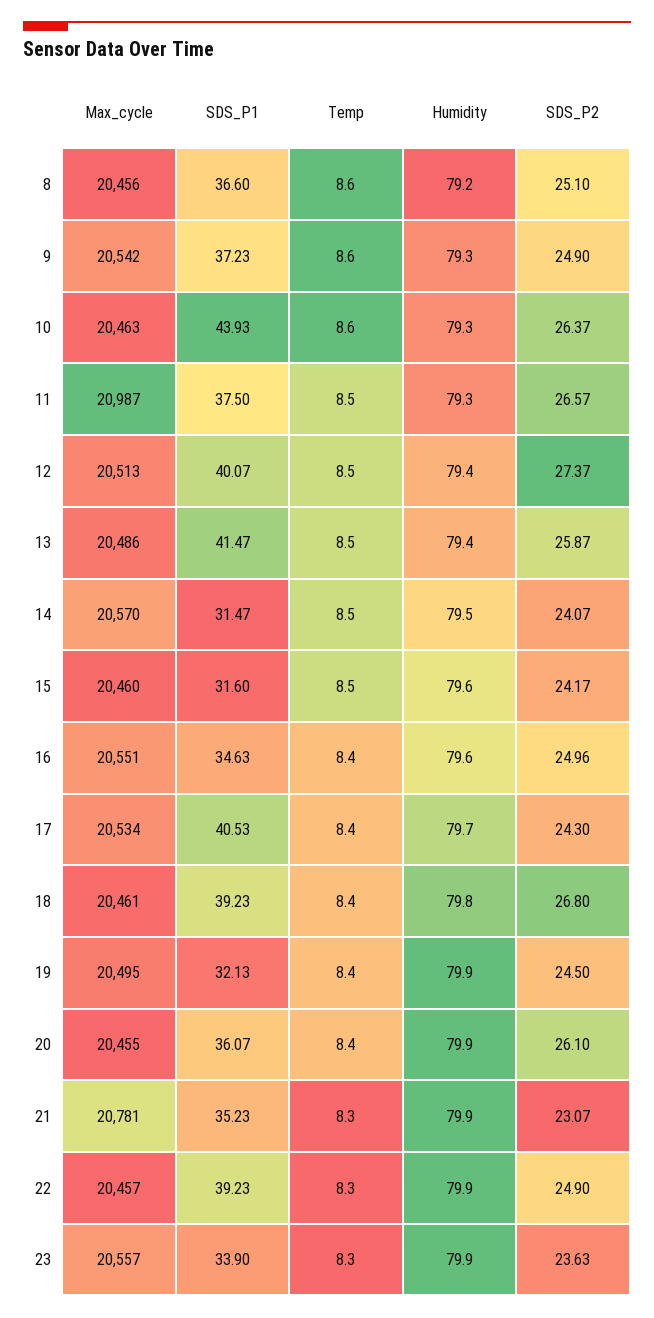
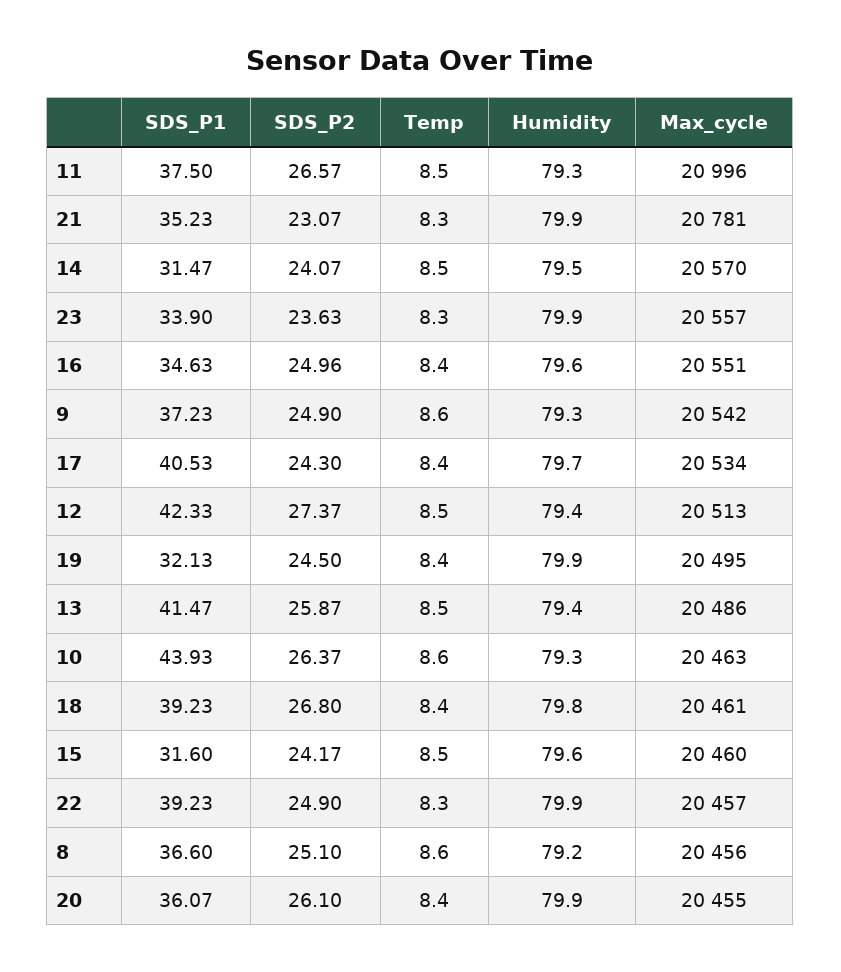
  {
    "Max_cycle": {
      "8": 20456,
      "9": 20542,
      "10": 20463,
-     "11": 20987,
+     "11": 20996,
      "12": 20513,
      "13": 20486,
      "14": 20570,
      "15": 20460,
      "16": 20551,
      "17": 20534,
      "18": 20461,
      "19": 20495,
      "20": 20455,
      "21": 20781,
      "22": 20457,
      "23": 20557
    },
    "SDS_P1": {
      "8": 36.6,
      "9": 37.23,
      "10": 43.93,
      "11": 37.5,
-     "12": 40.07,
+     "12": 42.33,
      "13": 41.47,
      "14": 31.47,
      "15": 31.6,
      "16": 34.63,
      "17": 40.53,
      "18": 39.23,
      "19": 32.13,
      "20": 36.07,
      "21": 35.23,
      "22": 39.23,
      "23": 33.9
    },
    "Temp": {
      "8": 8.6,
      "9": 8.6,
      "10": 8.6,
      "11": 8.5,
      "12": 8.5,
      "13": 8.5,
      "14": 8.5,
      "15": 8.5,
      "16": 8.4,
      "17": 8.4,
      "18": 8.4,
      "19": 8.4,
      "20": 8.4,
      "21": 8.3,
      "22": 8.3,
      "23": 8.3
    },
    "Humidity": {
      "8": 79.2,
      "9": 79.3,
      "10": 79.3,
      "11": 79.3,
      "12": 79.4,
      "13": 79.4,
      "14": 79.5,
      "15": 79.6,
      "16": 79.6,
      "17": 79.7,
      "18": 79.8,
      "19": 79.9,
      "20": 79.9,
      "21": 79.9,
      "22": 79.9,
      "23": 79.9
    },
    "SDS_P2": {
      "8": 25.1,
      "9": 24.9,
      "10": 26.37,
      "11": 26.57,
      "12": 27.37,
      "13": 25.87,
      "14": 24.07,
      "15": 24.17,
      "16": 24.96,
      "17": 24.3,
      "18": 26.8,
      "19": 24.5,
      "20": 26.1,
      "21": 23.07,
      "22": 24.9,
      "23": 23.63
    }
  }

